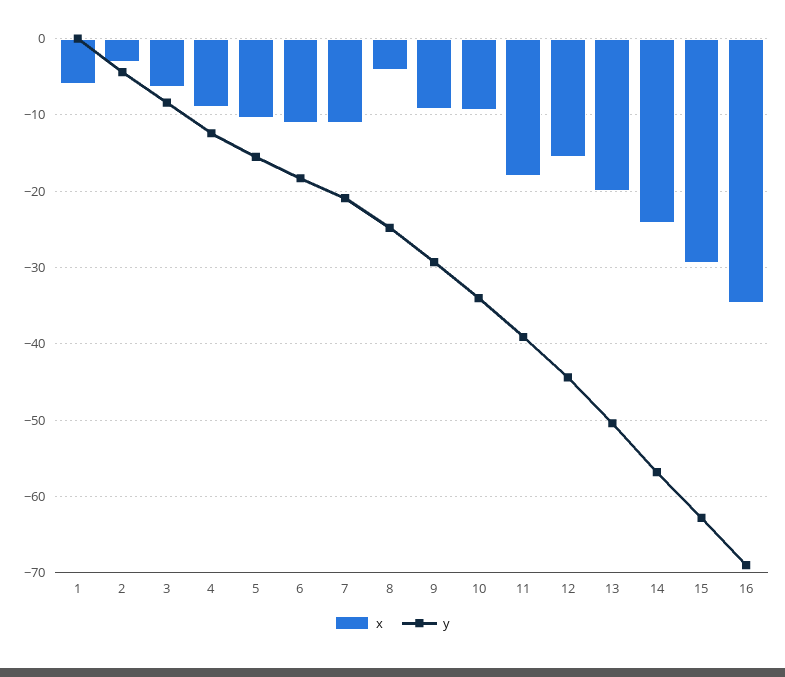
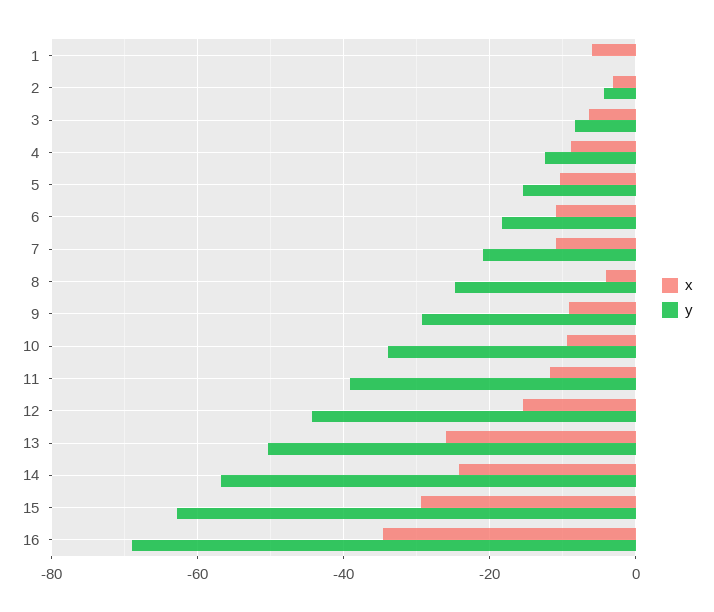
  {
    "x": {
      "1": -6,
      "2": -3,
      "3": -6,
      "4": -9,
      "5": -10,
      "6": -11,
      "7": -11,
      "8": -4,
      "9": -9,
      "10": -9,
-     "11": -18,
+     "11": -12,
      "12": -16,
-     "13": -20,
+     "13": -26,
      "14": -24,
      "15": -29,
      "16": -35
    },
    "y": {
      "1": 0,
      "2": -4,
      "3": -8,
      "4": -12,
      "5": -16,
      "6": -18,
      "7": -21,
      "8": -25,
      "9": -29,
      "10": -34,
      "11": -39,
      "12": -44,
      "13": -50,
      "14": -57,
      "15": -63,
      "16": -69
    }
  }

